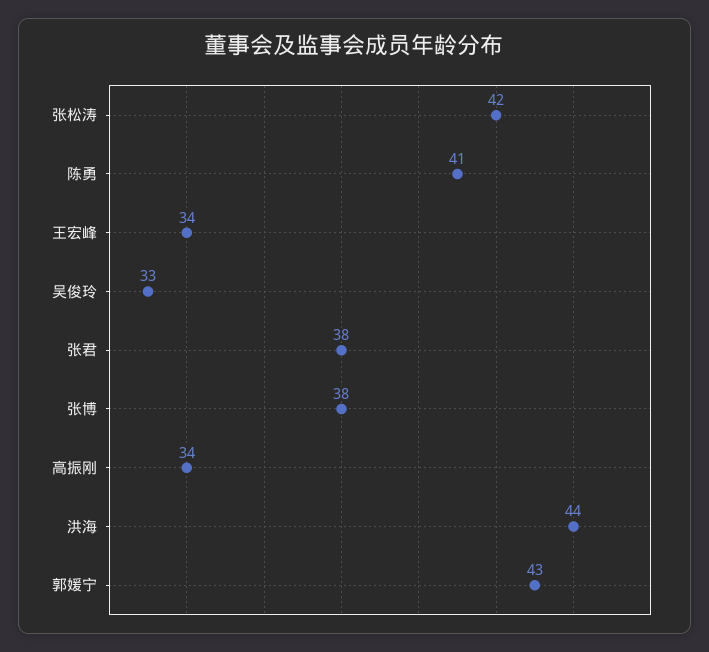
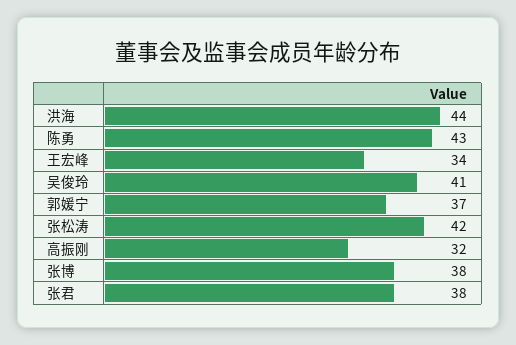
  {
    "张松涛": 42,
-   "陈勇": 41,
+   "陈勇": 43,
    "王宏峰": 34,
-   "吴俊玲": 33,
+   "吴俊玲": 41,
    "张君": 38,
    "张博": 38,
-   "高振刚": 34,
+   "高振刚": 32,
    "洪海": 44,
-   "郭媛宁": 43
+   "郭媛宁": 37
  }

